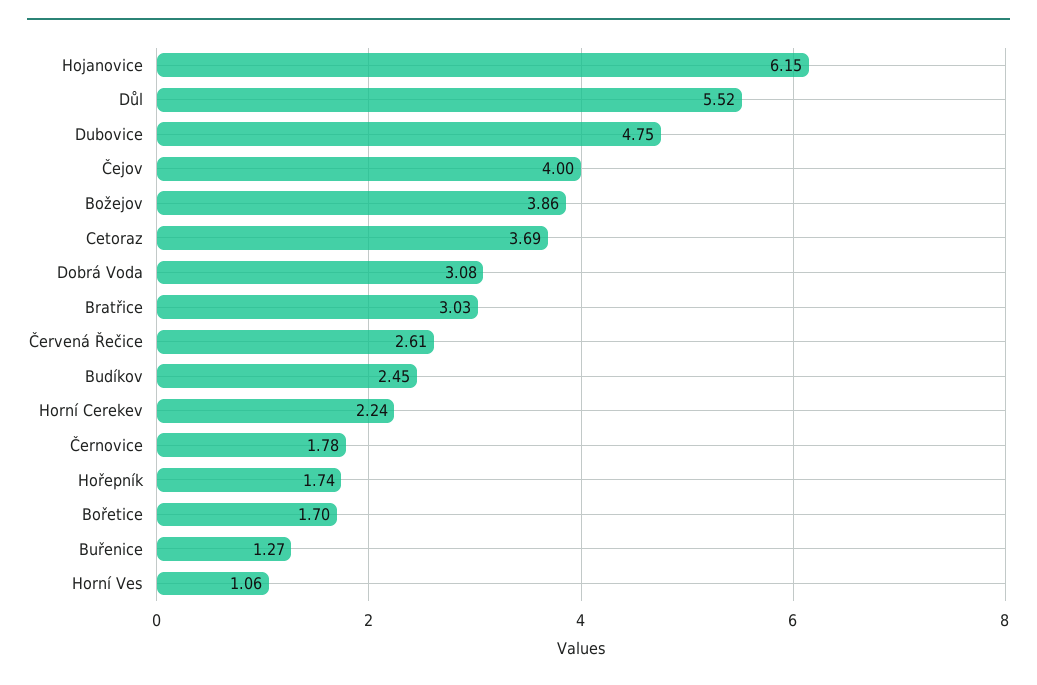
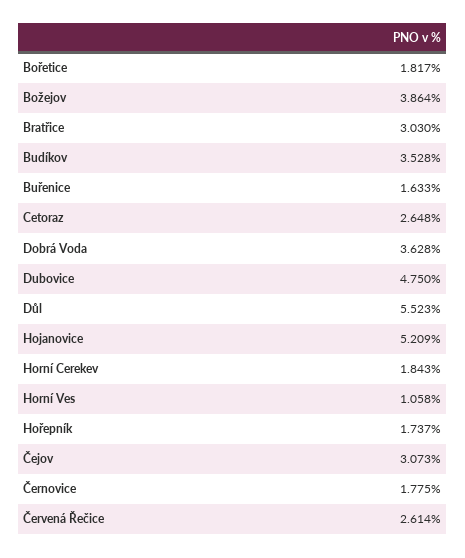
  {
-   "Hojanovice": 6.15,
+   "Hojanovice": 5.209,
    "Důl": 5.523,
    "Dubovice": 4.75,
-   "Čejov": 4,
+   "Čejov": 3.073,
    "Božejov": 3.864,
-   "Cetoraz": 3.69,
+   "Cetoraz": 2.648,
-   "Dobrá Voda": 3.08,
+   "Dobrá Voda": 3.628,
    "Bratřice": 3.03,
    "Červená Řečice": 2.614,
-   "Budíkov": 2.45,
+   "Budíkov": 3.528,
-   "Horní Cerekev": 2.24,
+   "Horní Cerekev": 1.843,
    "Černovice": 1.775,
    "Hořepník": 1.737,
-   "Bořetice": 1.7,
+   "Bořetice": 1.817,
-   "Buřenice": 1.27,
+   "Buřenice": 1.633,
    "Horní Ves": 1.058
  }

